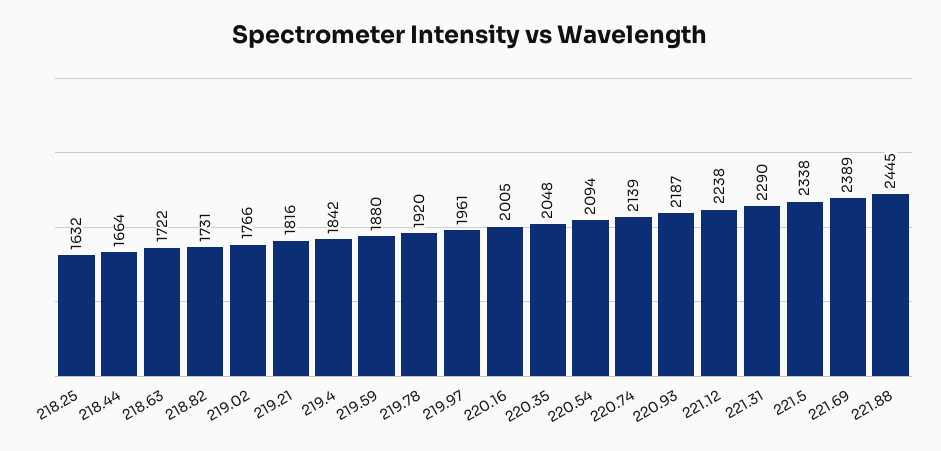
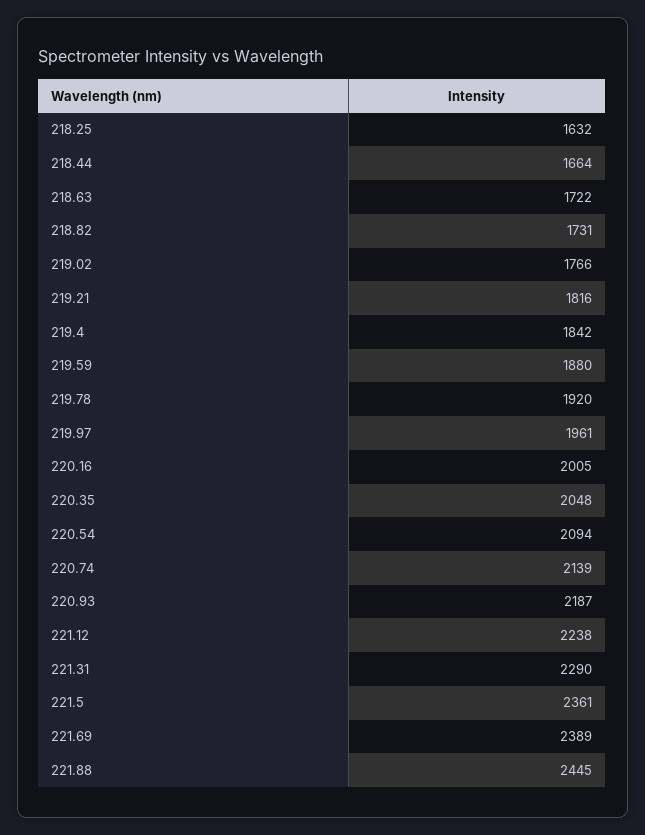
  {
    "218.25": 1632,
    "218.44": 1664,
    "218.63": 1722,
    "218.82": 1731,
    "219.02": 1766,
    "219.21": 1816,
    "219.4": 1842,
    "219.59": 1880,
    "219.78": 1920,
    "219.97": 1961,
    "220.16": 2005,
    "220.35": 2048,
    "220.54": 2094,
    "220.74": 2139,
    "220.93": 2187,
    "221.12": 2238,
    "221.31": 2290,
-   "221.5": 2338,
+   "221.5": 2361,
    "221.69": 2389,
    "221.88": 2445
  }

